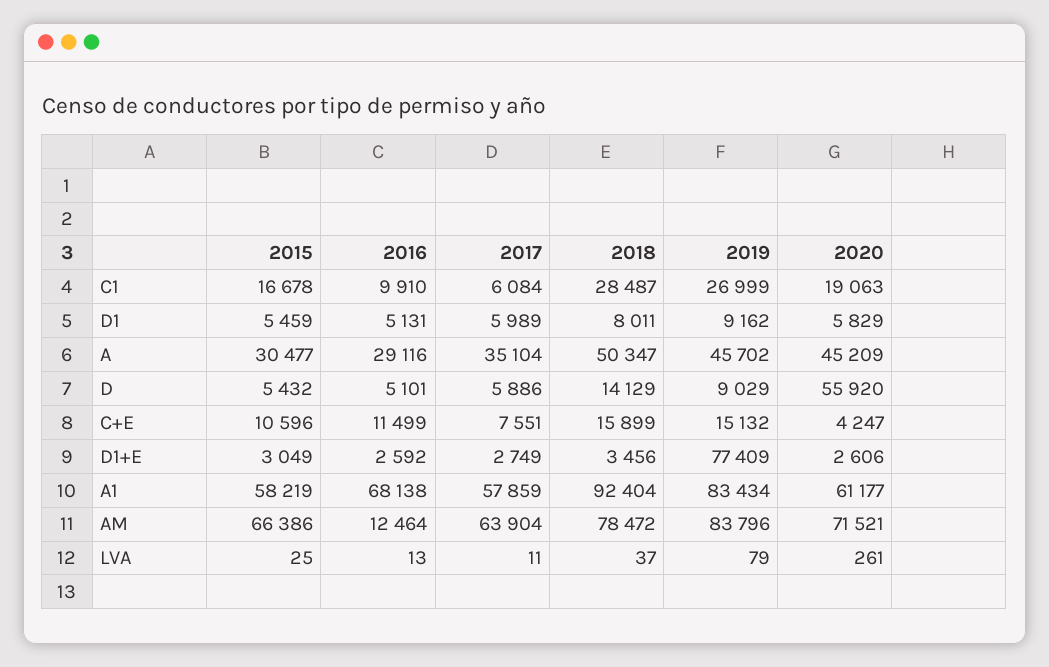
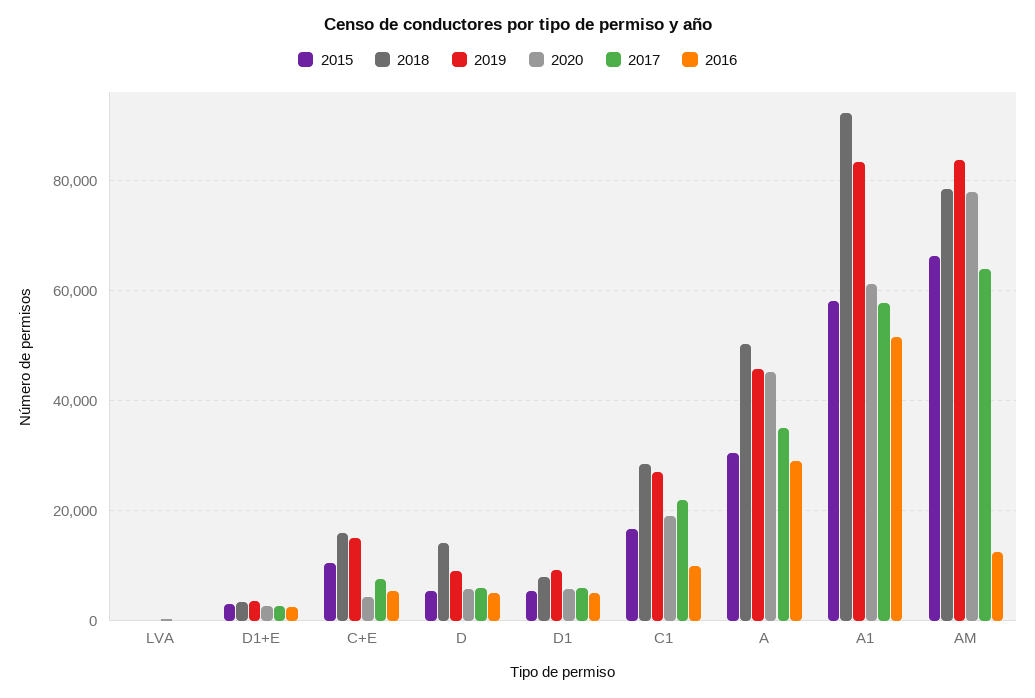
  {
    "2015": {
      "C1": 16678,
      "D1": 5459,
      "A": 30477,
      "D": 5432,
      "C+E": 10596,
      "D1+E": 3049,
      "A1": 58219,
      "AM": 66386,
      "LVA": 25
    },
    "2016": {
      "C1": 9910,
      "D1": 5131,
      "A": 29116,
      "D": 5101,
-     "C+E": 11499,
+     "C+E": 6000,
      "D1+E": 2592,
-     "A1": 68138,
+     "A1": 52000,
      "AM": 12464,
      "LVA": 13
    },
    "2017": {
-     "C1": 6084,
+     "C1": 22000,
      "D1": 5989,
      "A": 35104,
      "D": 5886,
      "C+E": 7551,
      "D1+E": 2749,
      "A1": 57859,
      "AM": 63904,
      "LVA": 11
    },
    "2018": {
      "C1": 28487,
      "D1": 8011,
      "A": 50347,
      "D": 14129,
      "C+E": 15899,
      "D1+E": 3456,
      "A1": 92404,
      "AM": 78472,
      "LVA": 37
    },
    "2019": {
      "C1": 26999,
      "D1": 9162,
      "A": 45702,
      "D": 9029,
      "C+E": 15132,
-     "D1+E": 77409,
+     "D1+E": 4000,
      "A1": 83434,
      "AM": 83796,
      "LVA": 79
    },
    "2020": {
      "C1": 19063,
      "D1": 5829,
      "A": 45209,
-     "D": 55920,
+     "D": 6000,
      "C+E": 4247,
      "D1+E": 2606,
      "A1": 61177,
-     "AM": 71521,
+     "AM": 78000,
      "LVA": 261
    }
  }

